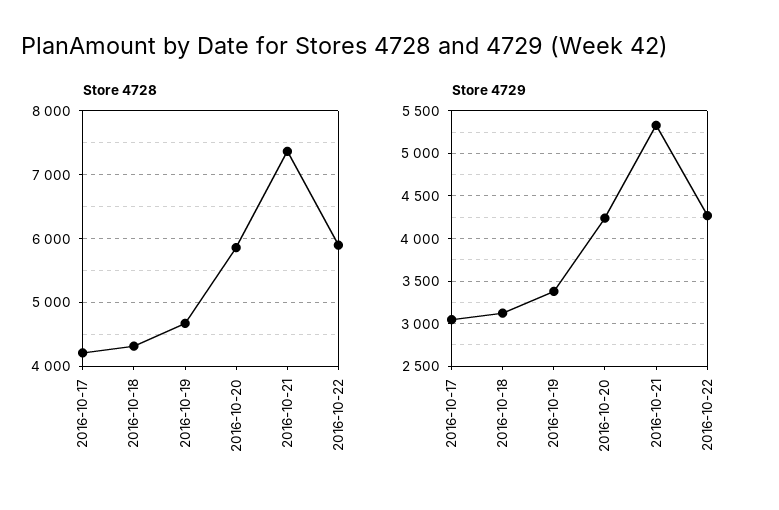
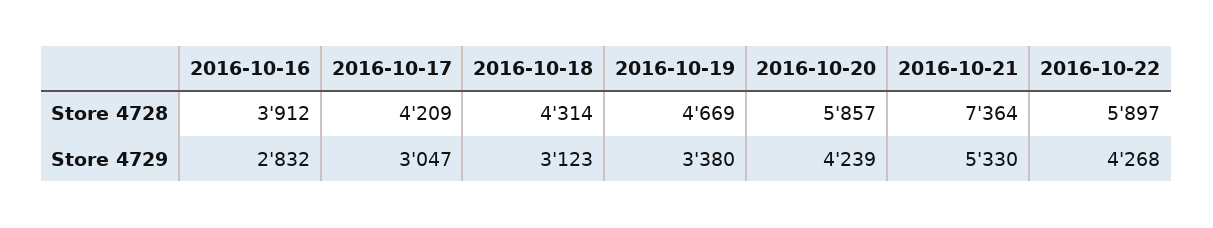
  {
    "Store 4728": {
      "2016-10-17": 4209,
      "2016-10-18": 4314,
      "2016-10-19": 4669,
      "2016-10-20": 5857,
      "2016-10-21": 7364,
-     "2016-10-22": 5897
+     "2016-10-22": 5897,
+     "2016-10-16": 3912
    },
    "Store 4729": {
      "2016-10-17": 3047,
      "2016-10-18": 3123,
      "2016-10-19": 3380,
      "2016-10-20": 4239,
      "2016-10-21": 5330,
-     "2016-10-22": 4268
+     "2016-10-22": 4268,
+     "2016-10-16": 2832
    }
  }

